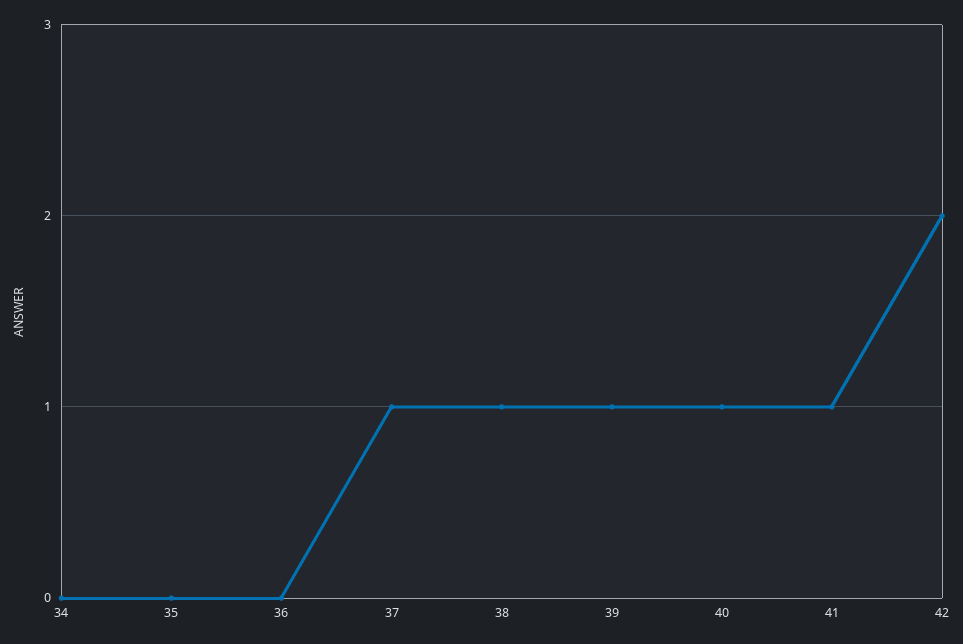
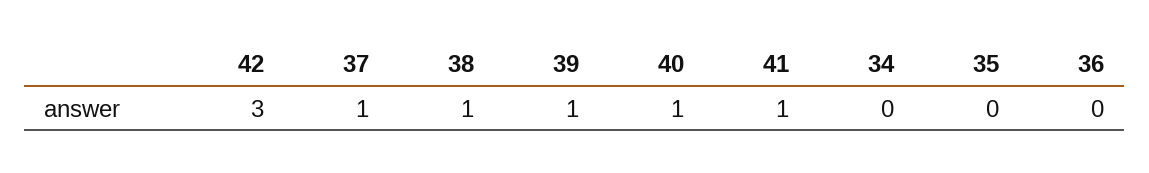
  {
    "34": 0,
    "35": 0,
    "36": 0,
    "37": 1,
    "38": 1,
    "39": 1,
    "40": 1,
    "41": 1,
-   "42": 2
+   "42": 3
  }

